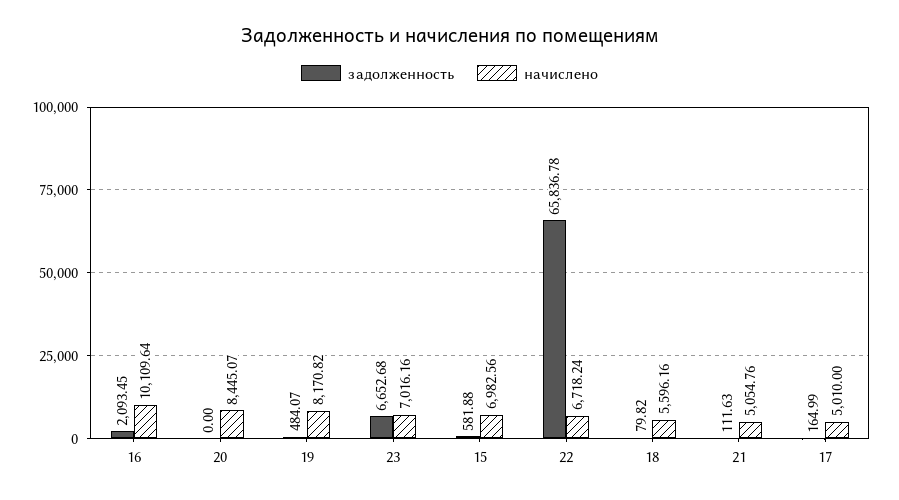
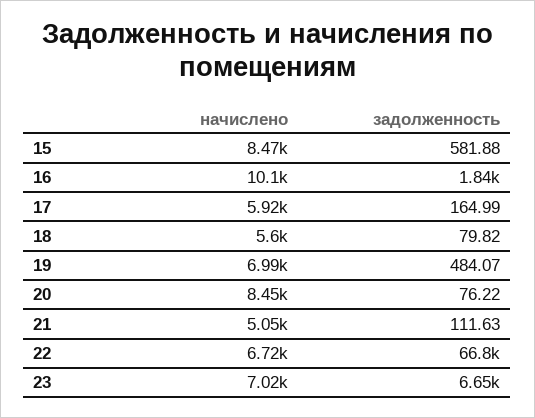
  {
    "задолженность": {
-     "16": 2093.45,
+     "16": 1840,
-     "20": 0,
+     "20": 76.22,
      "19": 484.07,
      "23": 6652.68,
      "15": 581.88,
-     "22": 65836.78,
+     "22": 66800,
      "18": 79.82,
      "21": 111.63,
      "17": 164.99
    },
    "начислено": {
      "16": 10109.64,
      "20": 8445.07,
-     "19": 8170.82,
+     "19": 6990,
      "23": 7016.16,
-     "15": 6982.56,
+     "15": 8470,
      "22": 6718.24,
      "18": 5596.16,
      "21": 5054.76,
-     "17": 5010
+     "17": 5920
    }
  }

